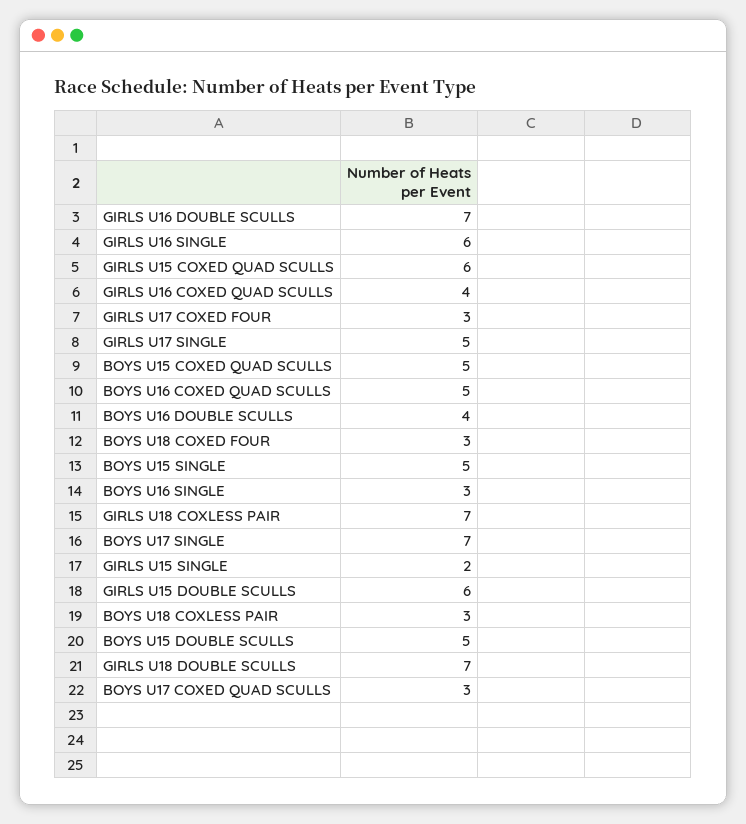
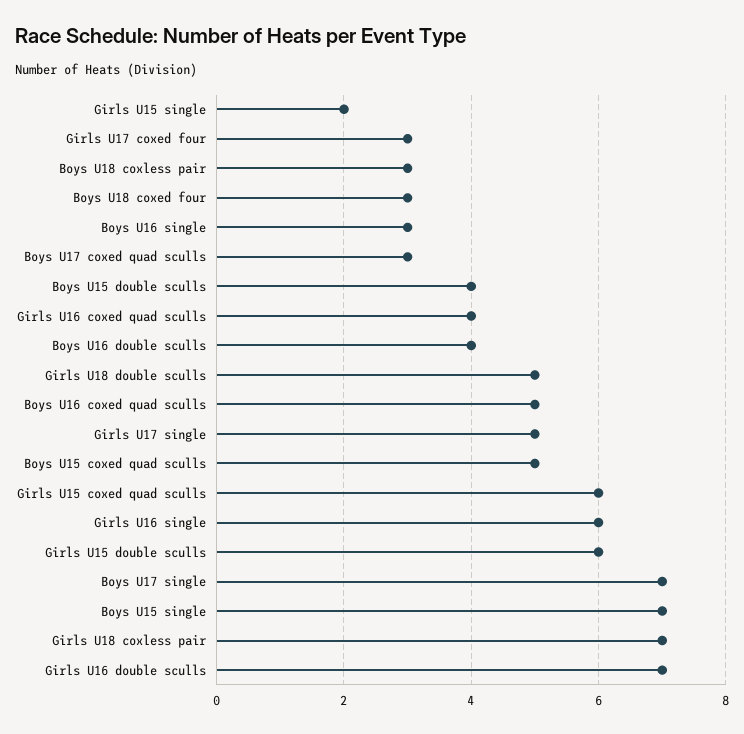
  {
    "GIRLS U16 DOUBLE SCULLS": 7,
    "GIRLS U16 SINGLE": 6,
    "GIRLS U15 COXED QUAD SCULLS": 6,
    "GIRLS U16 COXED QUAD SCULLS": 4,
    "GIRLS U17 COXED FOUR": 3,
    "GIRLS U17 SINGLE": 5,
    "BOYS U15 COXED QUAD SCULLS": 5,
    "BOYS U16 COXED QUAD SCULLS": 5,
    "BOYS U16 DOUBLE SCULLS": 4,
    "BOYS U18 COXED FOUR": 3,
-   "BOYS U15 SINGLE": 5,
+   "BOYS U15 SINGLE": 7,
    "BOYS U16 SINGLE": 3,
    "GIRLS U18 COXLESS PAIR": 7,
    "BOYS U17 SINGLE": 7,
    "GIRLS U15 SINGLE": 2,
    "GIRLS U15 DOUBLE SCULLS": 6,
    "BOYS U18 COXLESS PAIR": 3,
-   "BOYS U15 DOUBLE SCULLS": 5,
+   "BOYS U15 DOUBLE SCULLS": 4,
-   "GIRLS U18 DOUBLE SCULLS": 7,
+   "GIRLS U18 DOUBLE SCULLS": 5,
    "BOYS U17 COXED QUAD SCULLS": 3
  }

